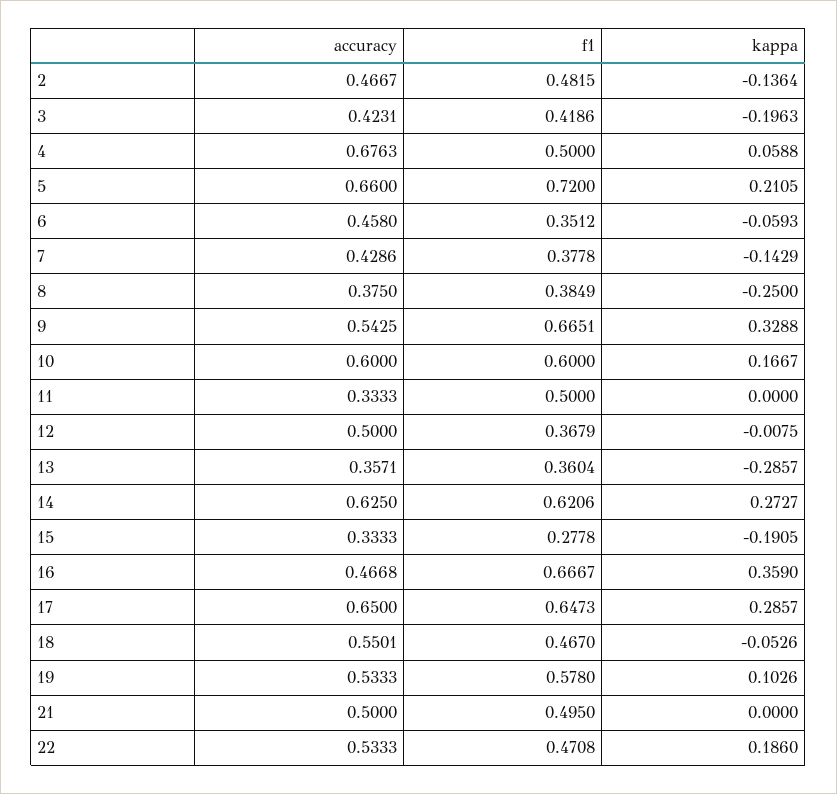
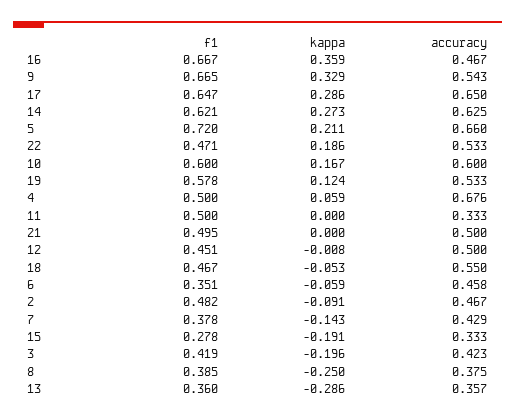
  {
    "accuracy": {
      "2": 0.4667,
      "3": 0.4231,
      "4": 0.6763,
      "5": 0.66,
      "6": 0.458,
      "7": 0.4286,
      "8": 0.375,
      "9": 0.5425,
      "10": 0.6,
      "11": 0.3333,
      "12": 0.5,
      "13": 0.3571,
      "14": 0.625,
      "15": 0.3333,
      "16": 0.4668,
      "17": 0.65,
      "18": 0.5501,
      "19": 0.5333,
      "21": 0.5,
      "22": 0.5333
    },
    "f1": {
      "2": 0.4815,
      "3": 0.4186,
      "4": 0.5,
      "5": 0.72,
      "6": 0.3512,
      "7": 0.3778,
      "8": 0.3849,
      "9": 0.6651,
      "10": 0.6,
      "11": 0.5,
-     "12": 0.3679,
+     "12": 0.451,
      "13": 0.3604,
      "14": 0.6206,
      "15": 0.2778,
      "16": 0.6667,
      "17": 0.6473,
      "18": 0.467,
      "19": 0.578,
      "21": 0.495,
      "22": 0.4708
    },
    "kappa": {
-     "2": -0.1364,
+     "2": -0.091,
      "3": -0.1963,
      "4": 0.0588,
      "5": 0.2105,
      "6": -0.0593,
      "7": -0.1429,
      "8": -0.25,
      "9": 0.3288,
      "10": 0.1667,
      "11": 0,
      "12": -0.0075,
      "13": -0.2857,
      "14": 0.2727,
      "15": -0.1905,
      "16": 0.359,
      "17": 0.2857,
      "18": -0.0526,
-     "19": 0.1026,
+     "19": 0.124,
      "21": 0,
      "22": 0.186
    }
  }

